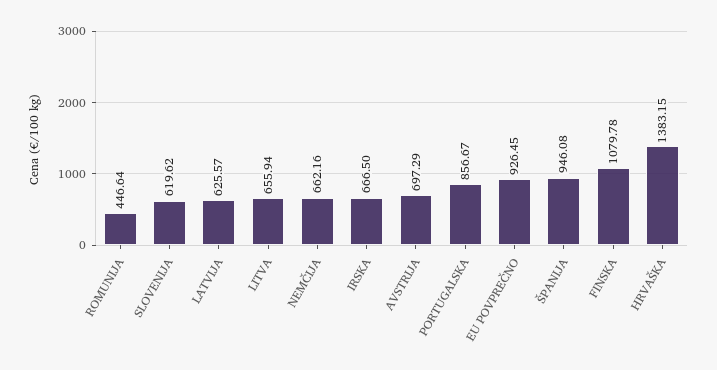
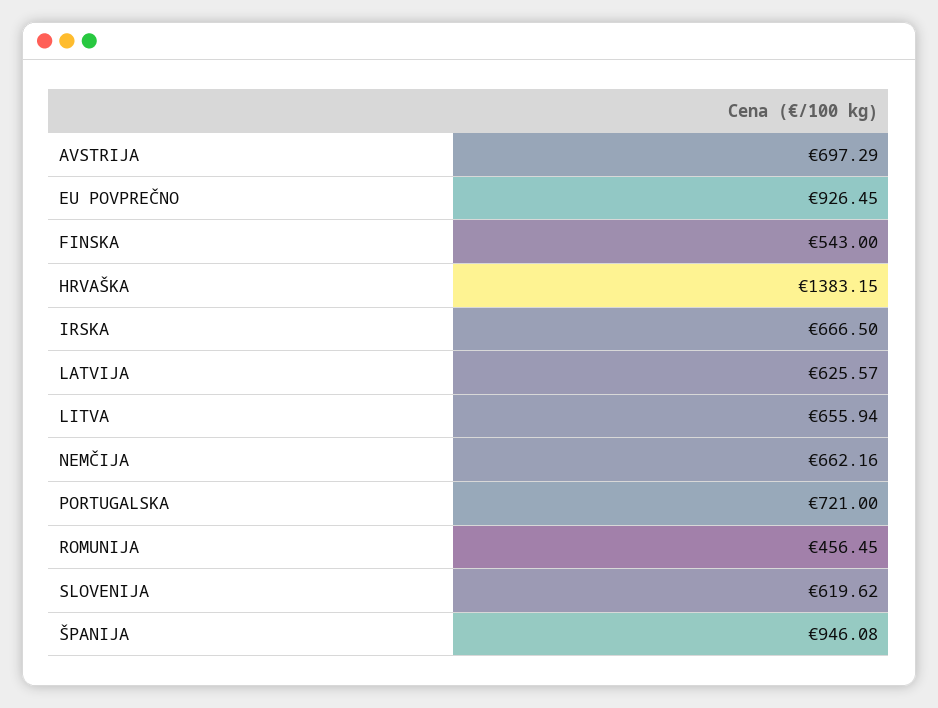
  {
-   "ROMUNIJA": 446.64,
+   "ROMUNIJA": 456.45,
    "SLOVENIJA": 619.62,
    "LATVIJA": 625.57,
    "LITVA": 655.94,
    "NEMČIJA": 662.16,
    "IRSKA": 666.5,
    "AVSTRIJA": 697.29,
-   "PORTUGALSKA": 856.67,
+   "PORTUGALSKA": 721,
    "EU POVPREČNO": 926.45,
    "ŠPANIJA": 946.08,
-   "FINSKA": 1079.78,
+   "FINSKA": 543,
    "HRVAŠKA": 1383.15
  }

